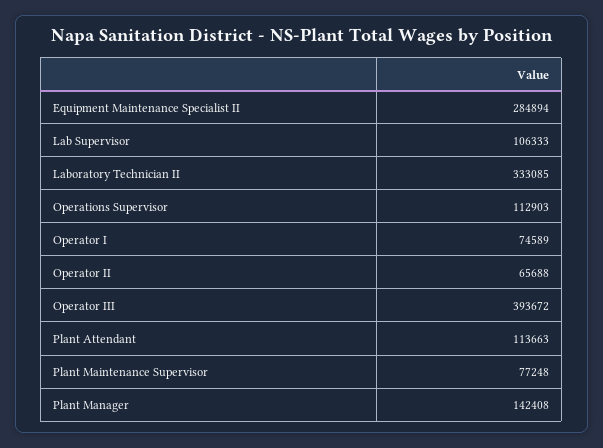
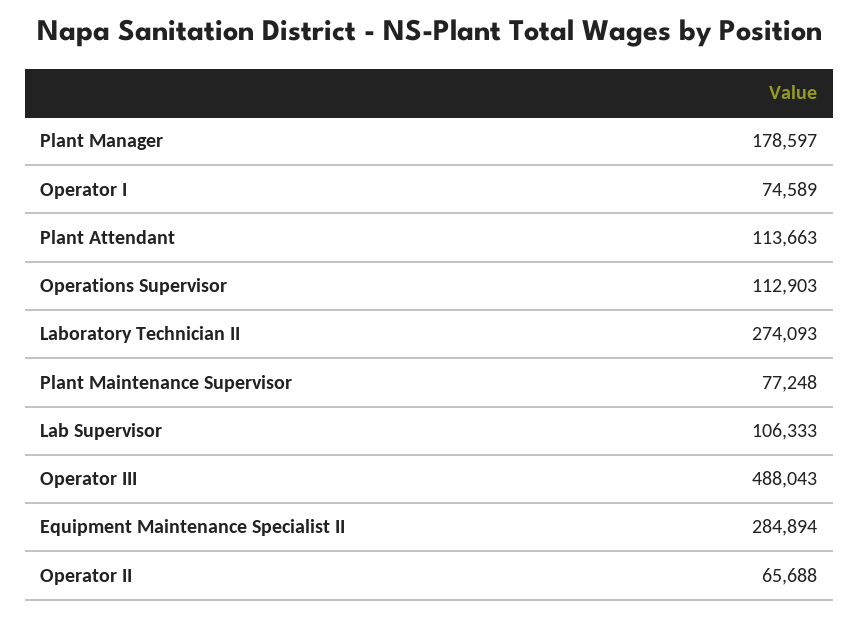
  {
    "Equipment Maintenance Specialist II": 284894,
    "Lab Supervisor": 106333,
-   "Laboratory Technician II": 333085,
+   "Laboratory Technician II": 274093,
    "Operations Supervisor": 112903,
    "Operator I": 74589,
    "Operator II": 65688,
-   "Operator III": 393672,
+   "Operator III": 488043,
    "Plant Attendant": 113663,
    "Plant Maintenance Supervisor": 77248,
-   "Plant Manager": 142408
+   "Plant Manager": 178597
  }

